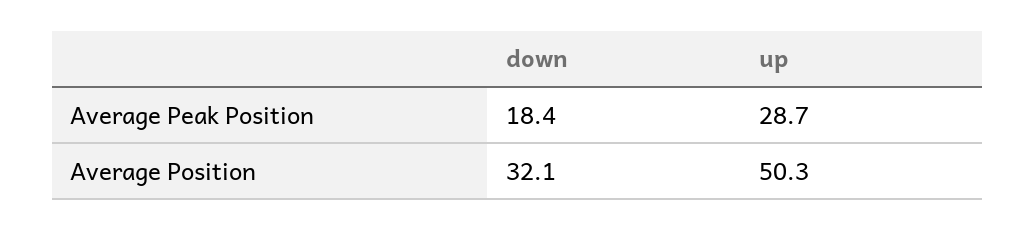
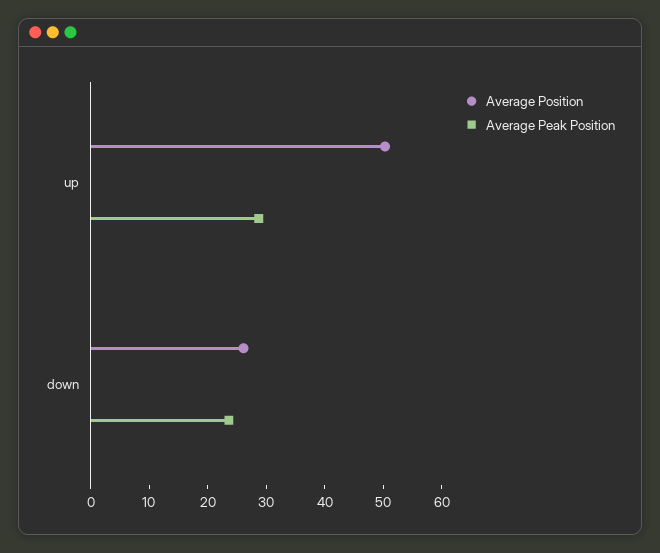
  {
    "Average Peak Position": {
-     "down": 18.4,
+     "down": 24,
      "up": 28.7
    },
    "Average Position": {
-     "down": 32.1,
+     "down": 26,
      "up": 50.3
    }
  }

